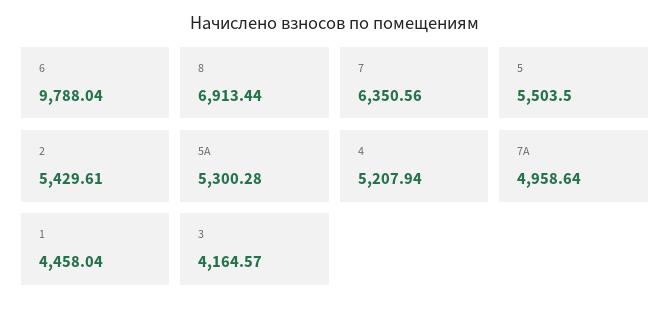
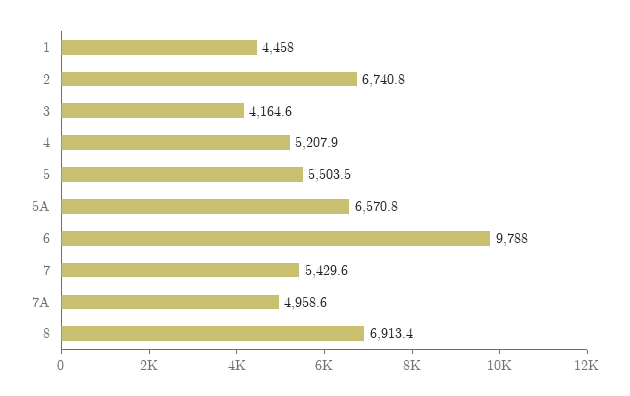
  {
    "6": 9788.04,
    "8": 6913.44,
-   "7": 6350.56,
+   "7": 5429.6,
    "5": 5503.5,
-   "2": 5429.61,
+   "2": 6740.8,
-   "5А": 5300.28,
+   "5А": 6570.8,
    "4": 5207.94,
    "7А": 4958.64,
    "1": 4458.04,
    "3": 4164.57
  }

